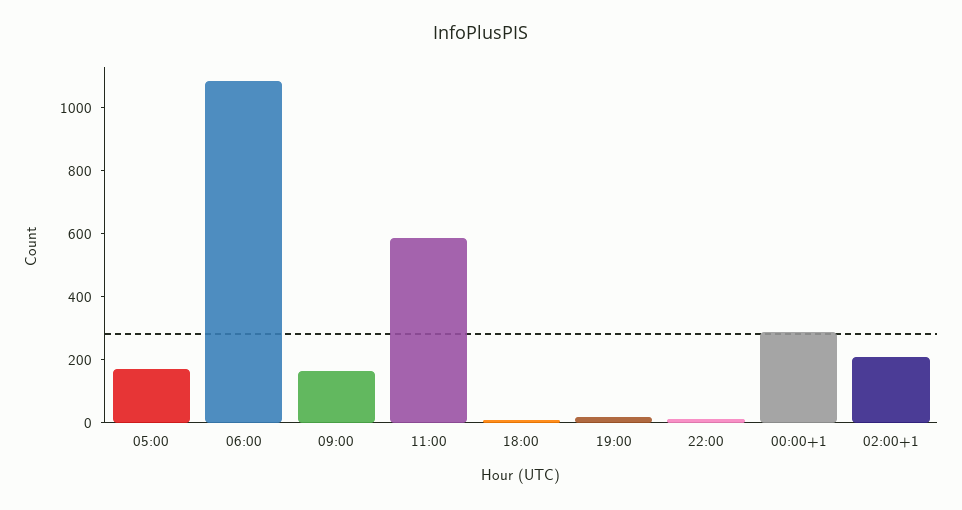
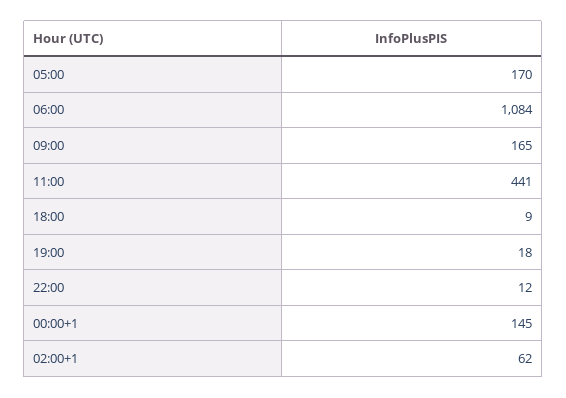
  {
    "05:00": 170,
    "06:00": 1084,
    "09:00": 165,
-   "11:00": 600,
+   "11:00": 441,
    "18:00": 9,
    "19:00": 18,
    "22:00": 12,
-   "00:00+1": 300,
+   "00:00+1": 145,
-   "02:00+1": 200
+   "02:00+1": 62
  }

